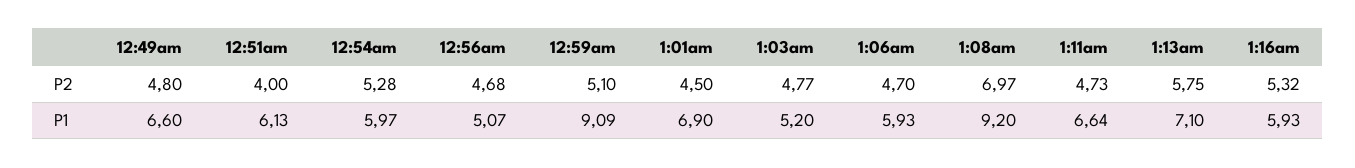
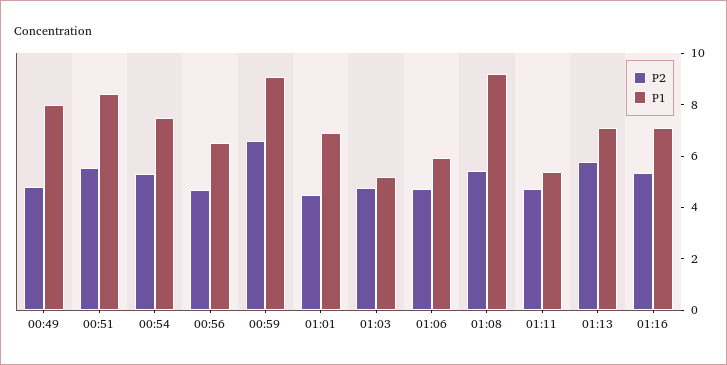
  {
    "P2": {
      "12:49am": 4.8,
-     "12:51am": 4,
+     "12:51am": 5.5,
      "12:54am": 5.28,
      "12:56am": 4.68,
-     "12:59am": 5.1,
+     "12:59am": 6.5,
      "1:01am": 4.5,
      "1:03am": 4.77,
      "1:06am": 4.7,
-     "1:08am": 6.97,
+     "1:08am": 5.5,
      "1:11am": 4.73,
      "1:13am": 5.75,
      "1:16am": 5.32
    },
    "P1": {
-     "12:49am": 6.6,
+     "12:49am": 8,
-     "12:51am": 6.13,
+     "12:51am": 8.5,
-     "12:54am": 5.97,
+     "12:54am": 7.5,
-     "12:56am": 5.07,
+     "12:56am": 6.5,
      "12:59am": 9.09,
      "1:01am": 6.9,
      "1:03am": 5.2,
      "1:06am": 5.93,
      "1:08am": 9.2,
-     "1:11am": 6.64,
+     "1:11am": 5.5,
      "1:13am": 7.1,
-     "1:16am": 5.93
+     "1:16am": 7
    }
  }

